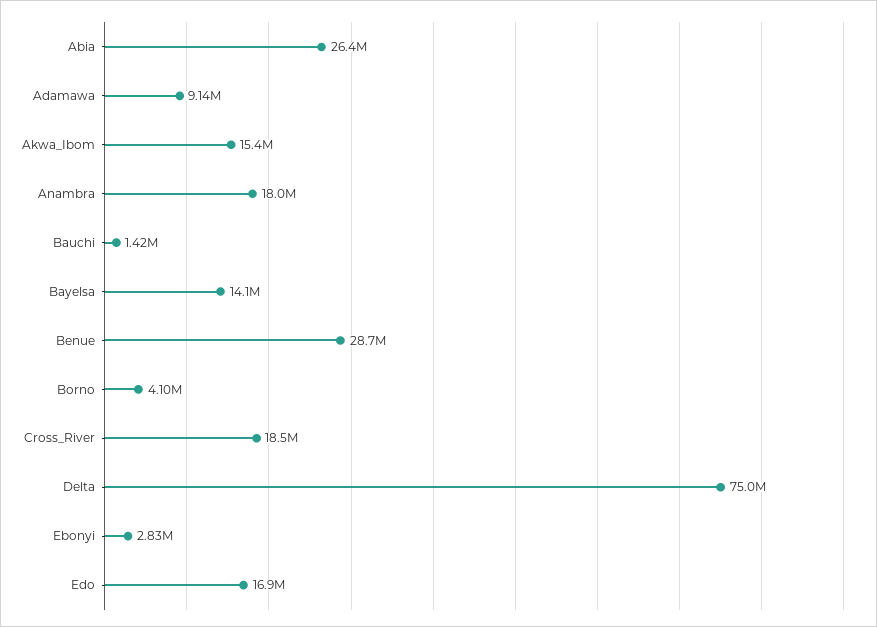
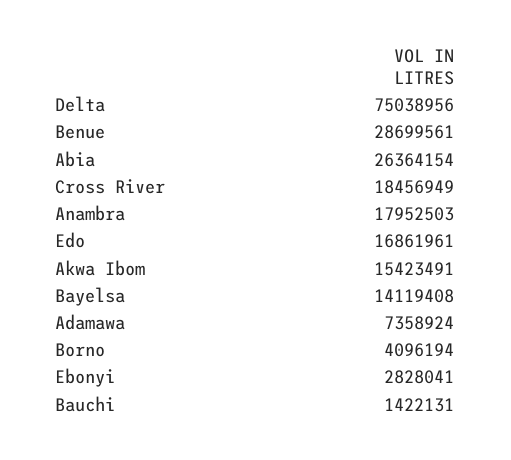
  {
    "Abia": 26364154,
-   "Adamawa": 9140000,
+   "Adamawa": 7358924,
    "Akwa_Ibom": 15423491,
    "Anambra": 17952503,
    "Bauchi": 1422131,
    "Bayelsa": 14119408,
    "Benue": 28699561,
    "Borno": 4096194,
    "Cross_River": 18456949,
    "Delta": 75038956,
    "Ebonyi": 2828041,
    "Edo": 16861961
  }

